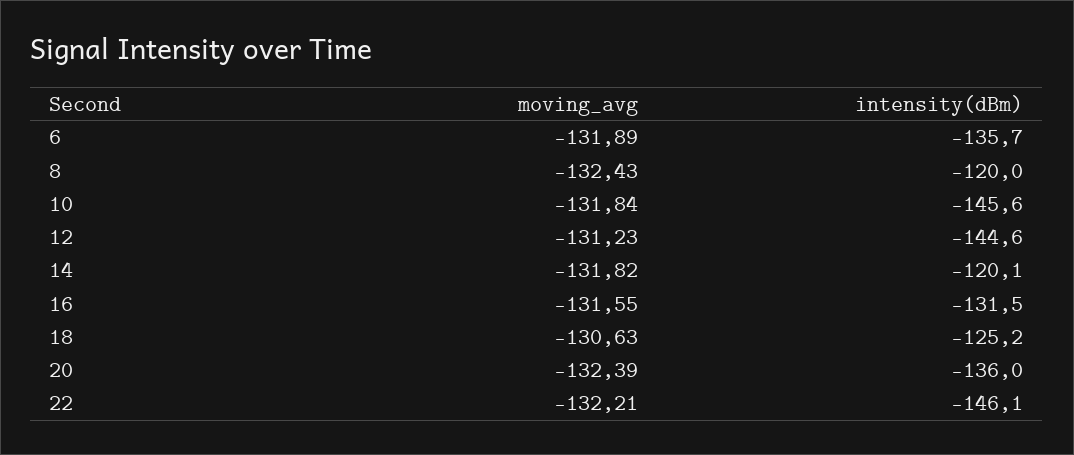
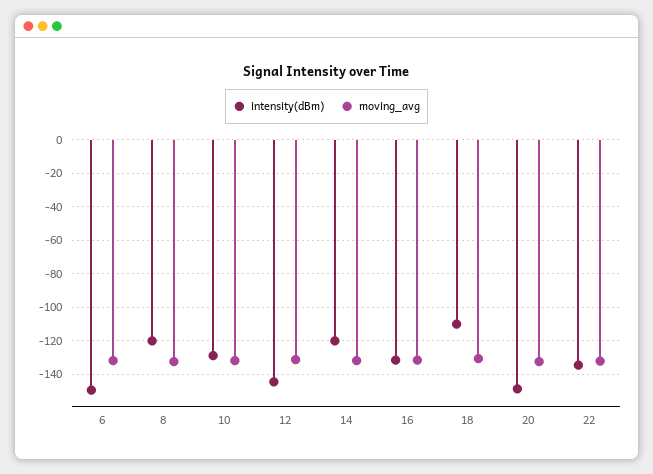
  {
    "moving_avg": {
      "6": -131.89,
      "8": -132.43,
      "10": -131.84,
      "12": -131.23,
      "14": -131.82,
      "16": -131.55,
      "18": -130.63,
      "20": -132.39,
      "22": -132.21
    },
    "intensity(dBm)": {
-     "6": -135.7,
+     "6": -150,
      "8": -120,
-     "10": -145.6,
+     "10": -130,
      "12": -144.6,
      "14": -120.1,
      "16": -131.5,
-     "18": -125.2,
+     "18": -110,
-     "20": -136,
+     "20": -150,
-     "22": -146.1
+     "22": -135
    }
  }

